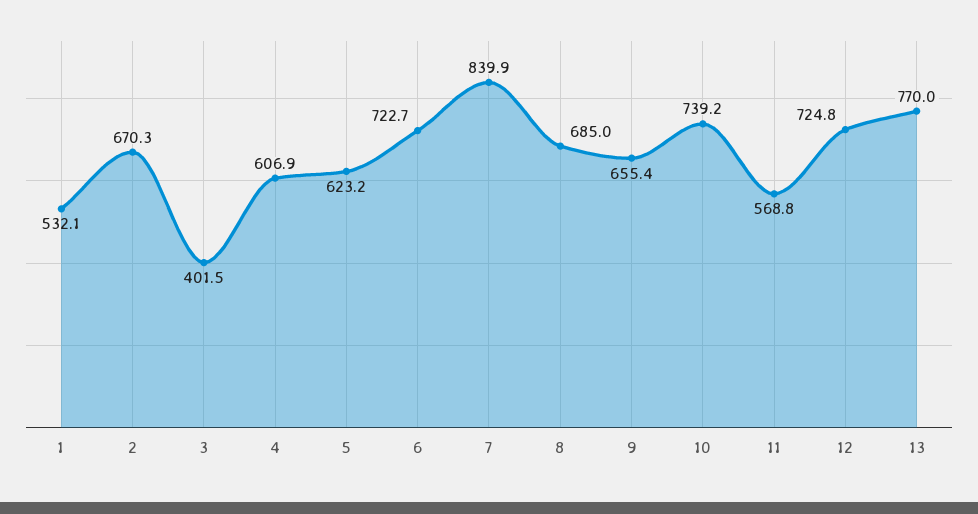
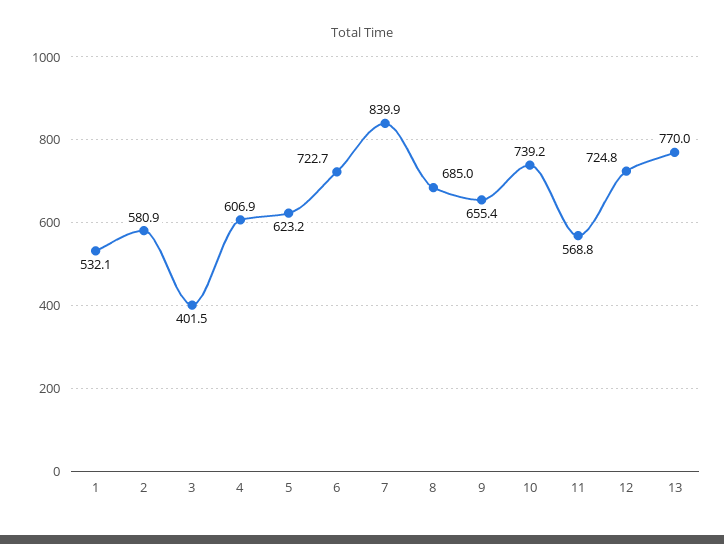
  {
    "1": 532.1,
-   "2": 670.3,
+   "2": 580.9,
    "3": 401.5,
    "4": 606.9,
    "5": 623.2,
    "6": 722.7,
    "7": 839.9,
    "8": 685,
    "9": 655.4,
    "10": 739.2,
    "11": 568.8,
    "12": 724.8,
    "13": 770
  }

